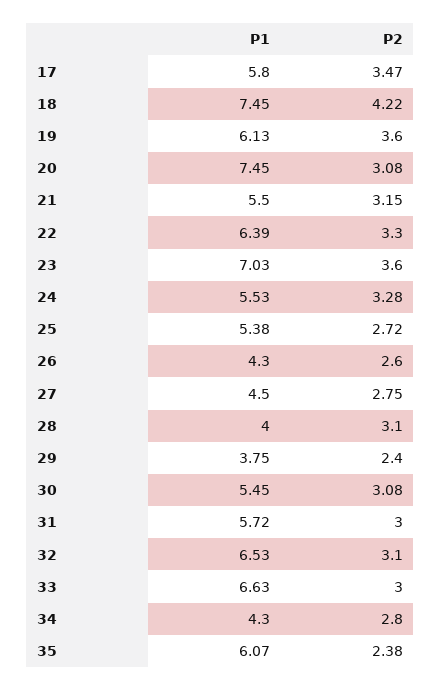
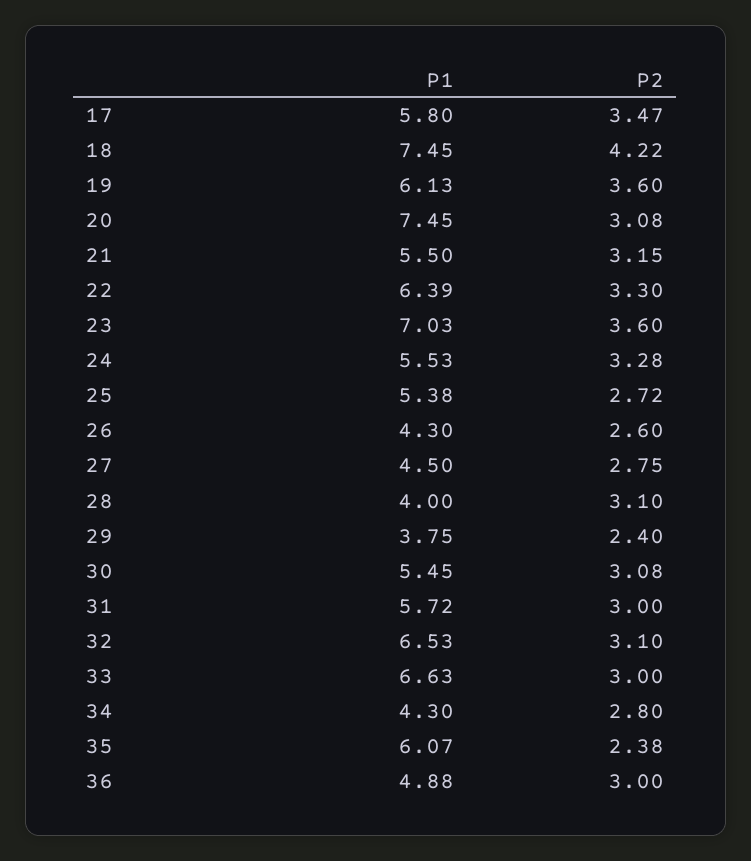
  {
    "P1": {
      "17": 5.8,
      "18": 7.45,
      "19": 6.13,
      "20": 7.45,
      "21": 5.5,
      "22": 6.39,
      "23": 7.03,
      "24": 5.53,
      "25": 5.38,
      "26": 4.3,
      "27": 4.5,
      "28": 4,
      "29": 3.75,
      "30": 5.45,
      "31": 5.72,
      "32": 6.53,
      "33": 6.63,
      "34": 4.3,
-     "35": 6.07
+     "35": 6.07,
+     "36": 4.88
    },
    "P2": {
      "17": 3.47,
      "18": 4.22,
      "19": 3.6,
      "20": 3.08,
      "21": 3.15,
      "22": 3.3,
      "23": 3.6,
      "24": 3.28,
      "25": 2.72,
      "26": 2.6,
      "27": 2.75,
      "28": 3.1,
      "29": 2.4,
      "30": 3.08,
      "31": 3,
      "32": 3.1,
      "33": 3,
      "34": 2.8,
-     "35": 2.38
+     "35": 2.38,
+     "36": 3
    }
  }

